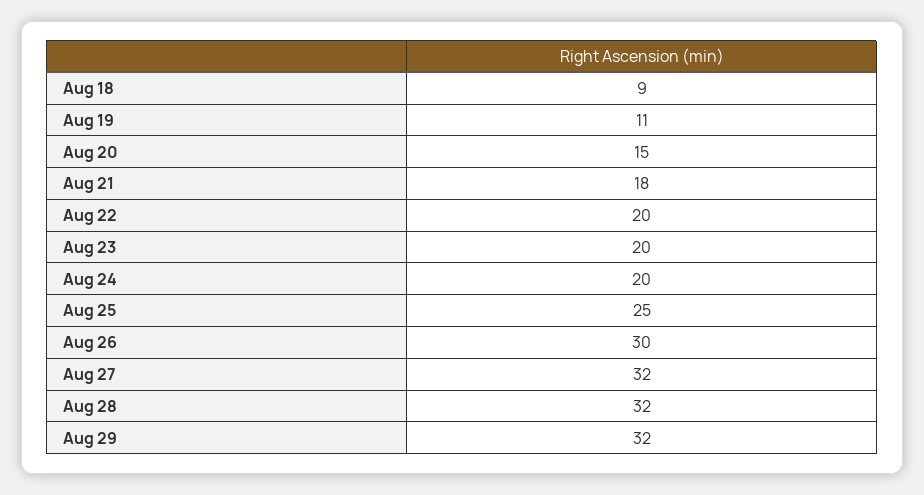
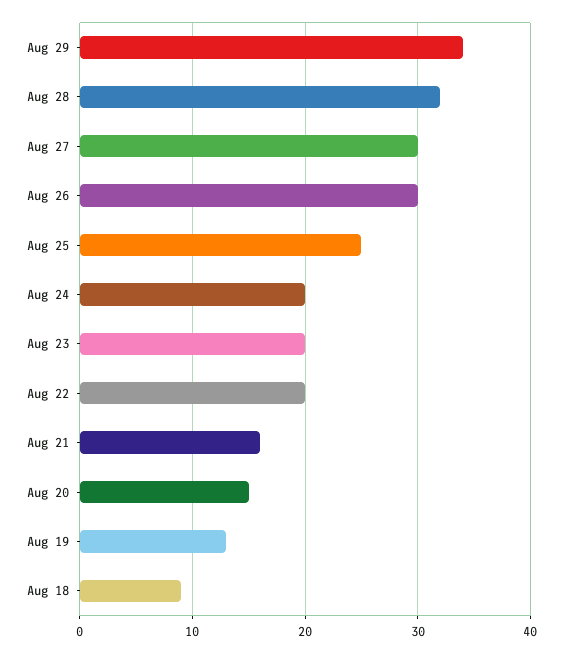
  {
    "Aug 18": 9,
-   "Aug 19": 11,
+   "Aug 19": 13,
    "Aug 20": 15,
-   "Aug 21": 18,
+   "Aug 21": 16,
    "Aug 22": 20,
    "Aug 23": 20,
    "Aug 24": 20,
    "Aug 25": 25,
    "Aug 26": 30,
-   "Aug 27": 32,
+   "Aug 27": 30,
    "Aug 28": 32,
-   "Aug 29": 32
+   "Aug 29": 34
  }

